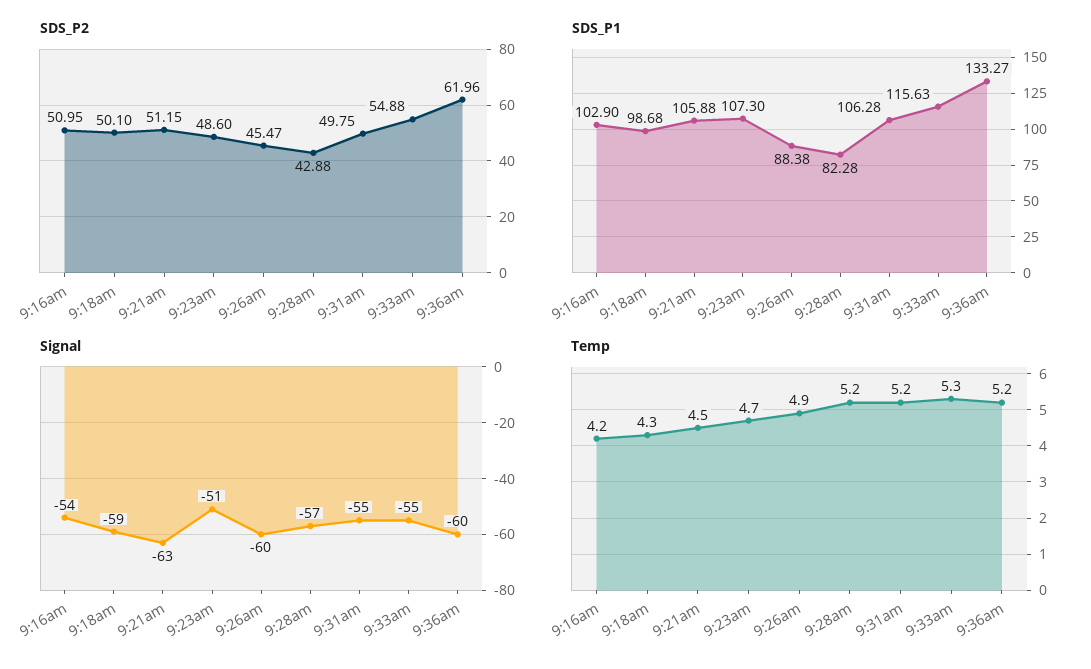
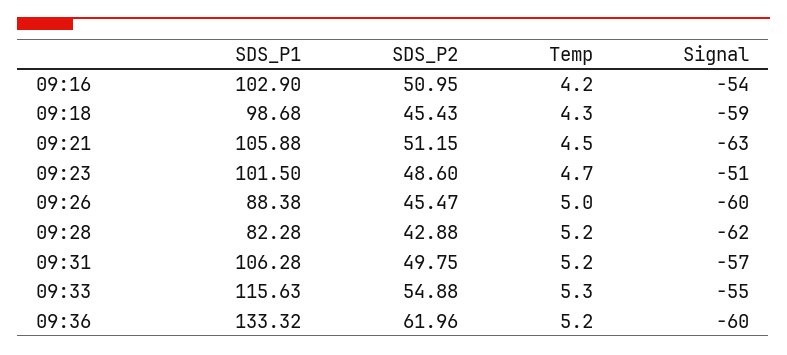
  {
    "SDS_P2": {
      "9:16am": 50.95,
-     "9:18am": 50.1,
+     "9:18am": 45.43,
      "9:21am": 51.15,
      "9:23am": 48.6,
      "9:26am": 45.47,
      "9:28am": 42.88,
      "9:31am": 49.75,
      "9:33am": 54.88,
      "9:36am": 61.96
    },
    "SDS_P1": {
      "9:16am": 102.9,
      "9:18am": 98.68,
      "9:21am": 105.88,
-     "9:23am": 107.3,
+     "9:23am": 101.5,
      "9:26am": 88.38,
      "9:28am": 82.28,
      "9:31am": 106.28,
      "9:33am": 115.63,
-     "9:36am": 133.27
+     "9:36am": 133.32
    },
    "Signal": {
      "9:16am": -54,
      "9:18am": -59,
      "9:21am": -63,
      "9:23am": -51,
      "9:26am": -60,
-     "9:28am": -57,
+     "9:28am": -62,
-     "9:31am": -55,
+     "9:31am": -57,
      "9:33am": -55,
      "9:36am": -60
    },
    "Temp": {
      "9:16am": 4.2,
      "9:18am": 4.3,
      "9:21am": 4.5,
      "9:23am": 4.7,
-     "9:26am": 4.9,
+     "9:26am": 5,
      "9:28am": 5.2,
      "9:31am": 5.2,
      "9:33am": 5.3,
      "9:36am": 5.2
    }
  }

